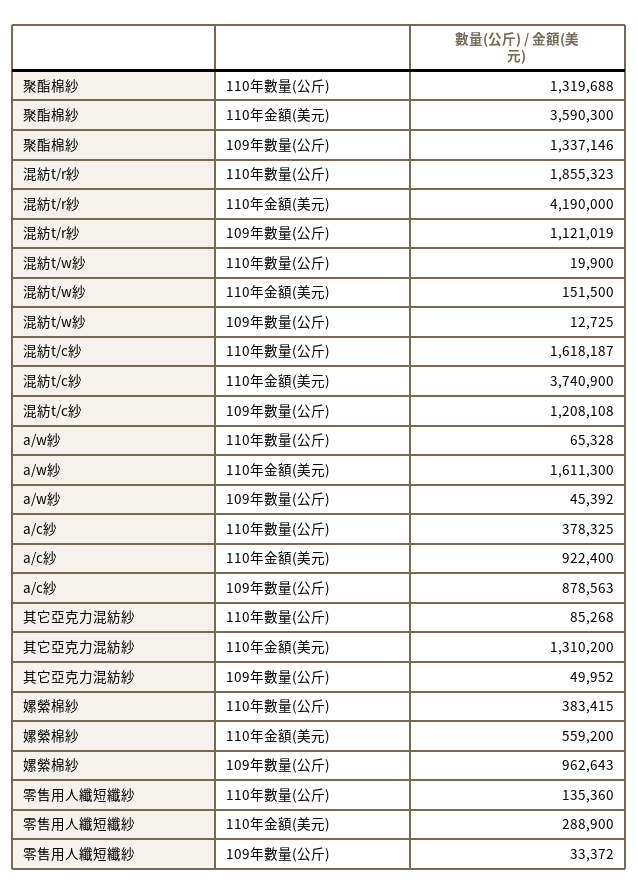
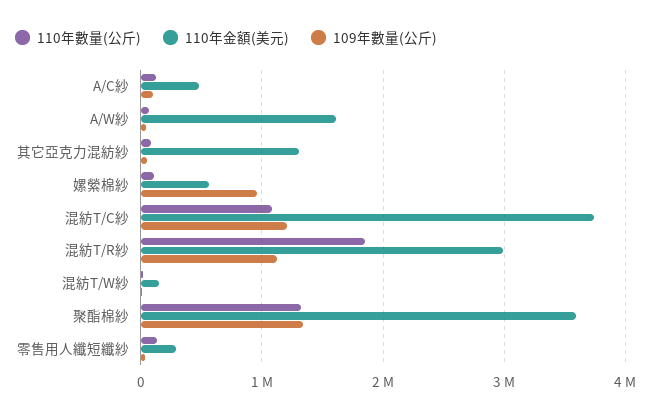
  {
    "110年數量(公斤)": {
      "聚酯棉紗": 1319688,
      "混紡t/r紗": 1855323,
      "混紡t/w紗": 19900,
-     "混紡t/c紗": 1618187,
+     "混紡t/c紗": 1100000,
      "a/w紗": 65328,
-     "a/c紗": 378325,
+     "a/c紗": 100000,
      "其它亞克力混紡紗": 85268,
-     "嫘縈棉紗": 383415,
+     "嫘縈棉紗": 100000,
      "零售用人纖短纖紗": 135360
    },
    "110年金額(美元)": {
      "聚酯棉紗": 3590300,
-     "混紡t/r紗": 4190000,
+     "混紡t/r紗": 3000000,
      "混紡t/w紗": 151500,
      "混紡t/c紗": 3740900,
      "a/w紗": 1611300,
-     "a/c紗": 922400,
+     "a/c紗": 500000,
      "其它亞克力混紡紗": 1310200,
      "嫘縈棉紗": 559200,
      "零售用人纖短纖紗": 288900
    },
    "109年數量(公斤)": {
      "聚酯棉紗": 1337146,
      "混紡t/r紗": 1121019,
      "混紡t/w紗": 12725,
      "混紡t/c紗": 1208108,
      "a/w紗": 45392,
-     "a/c紗": 878563,
+     "a/c紗": 100000,
      "其它亞克力混紡紗": 49952,
      "嫘縈棉紗": 962643,
      "零售用人纖短纖紗": 33372
    }
  }

